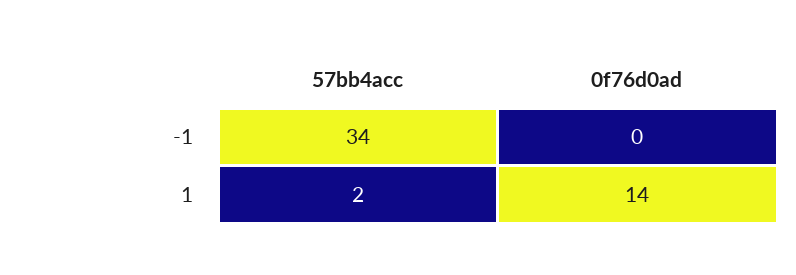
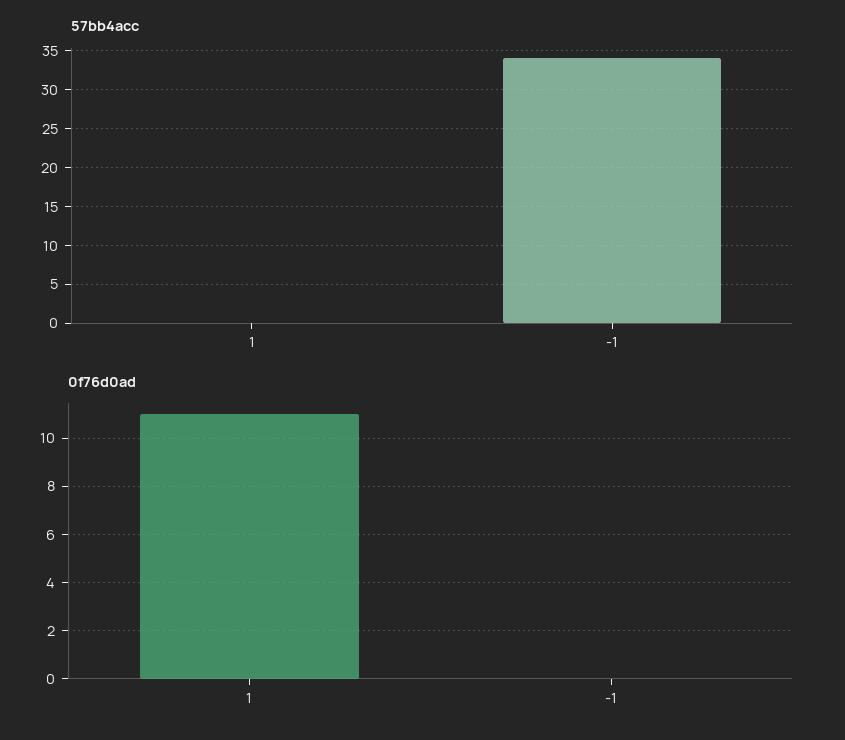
  {
    "57bb4acc": {
      "-1": 34,
-     "1": 2
+     "1": 0
    },
    "0f76d0ad": {
      "-1": 0,
-     "1": 14
+     "1": 11
    }
  }

